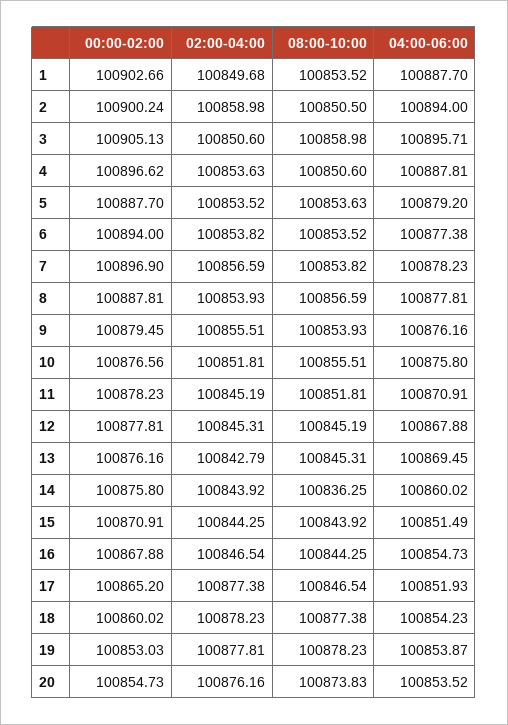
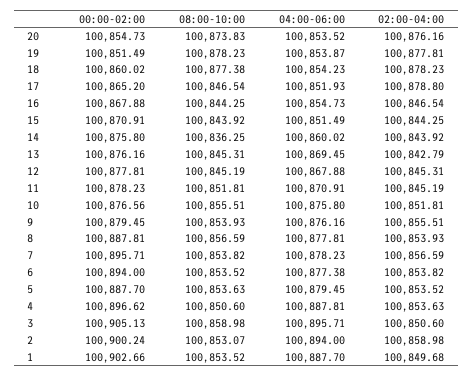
  {
    "00:00-02:00": {
      "1": 100902.66,
      "2": 100900.24,
      "3": 100905.13,
      "4": 100896.62,
      "5": 100887.7,
      "6": 100894,
-     "7": 100896.9,
+     "7": 100895.71,
      "8": 100887.81,
      "9": 100879.45,
      "10": 100876.56,
      "11": 100878.23,
      "12": 100877.81,
      "13": 100876.16,
      "14": 100875.8,
      "15": 100870.91,
      "16": 100867.88,
      "17": 100865.2,
      "18": 100860.02,
-     "19": 100853.03,
+     "19": 100851.49,
      "20": 100854.73
    },
    "02:00-04:00": {
      "1": 100849.68,
      "2": 100858.98,
      "3": 100850.6,
      "4": 100853.63,
      "5": 100853.52,
      "6": 100853.82,
      "7": 100856.59,
      "8": 100853.93,
      "9": 100855.51,
      "10": 100851.81,
      "11": 100845.19,
      "12": 100845.31,
      "13": 100842.79,
      "14": 100843.92,
      "15": 100844.25,
      "16": 100846.54,
-     "17": 100877.38,
+     "17": 100878.8,
      "18": 100878.23,
      "19": 100877.81,
      "20": 100876.16
    },
    "08:00-10:00": {
      "1": 100853.52,
-     "2": 100850.5,
+     "2": 100853.07,
      "3": 100858.98,
      "4": 100850.6,
      "5": 100853.63,
      "6": 100853.52,
      "7": 100853.82,
      "8": 100856.59,
      "9": 100853.93,
      "10": 100855.51,
      "11": 100851.81,
      "12": 100845.19,
      "13": 100845.31,
      "14": 100836.25,
      "15": 100843.92,
      "16": 100844.25,
      "17": 100846.54,
      "18": 100877.38,
      "19": 100878.23,
      "20": 100873.83
    },
    "04:00-06:00": {
      "1": 100887.7,
      "2": 100894,
      "3": 100895.71,
      "4": 100887.81,
-     "5": 100879.2,
+     "5": 100879.45,
      "6": 100877.38,
      "7": 100878.23,
      "8": 100877.81,
      "9": 100876.16,
      "10": 100875.8,
      "11": 100870.91,
      "12": 100867.88,
      "13": 100869.45,
      "14": 100860.02,
      "15": 100851.49,
      "16": 100854.73,
      "17": 100851.93,
      "18": 100854.23,
      "19": 100853.87,
      "20": 100853.52
    }
  }

